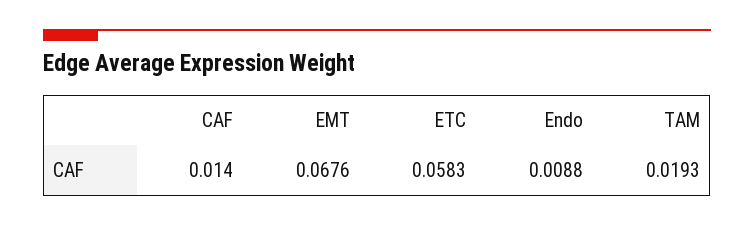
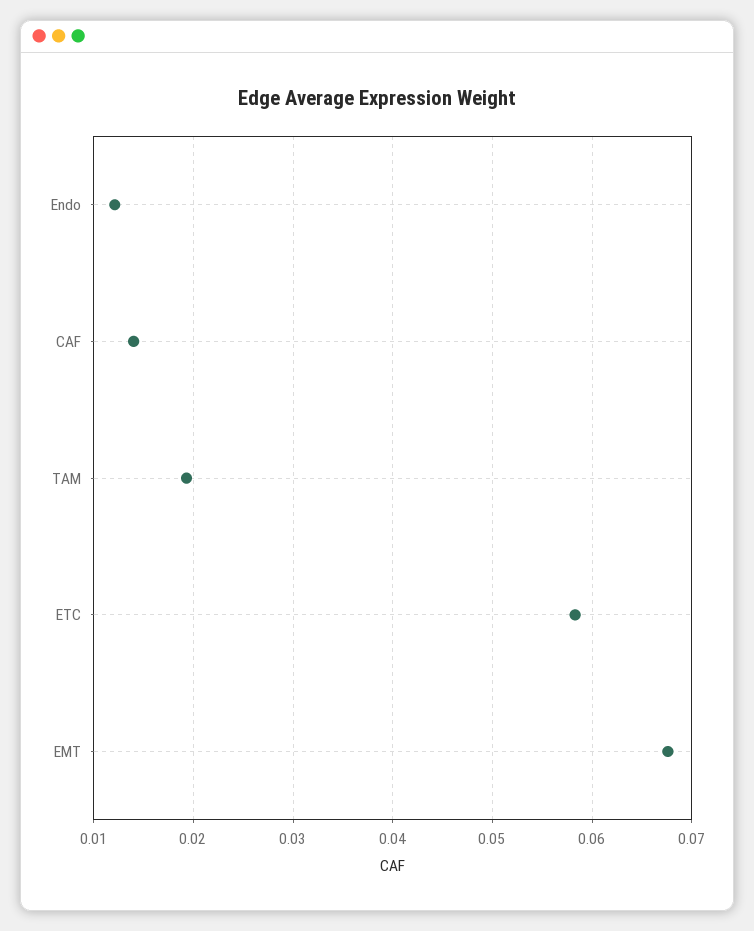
  {
    "CAF": 0.014,
    "EMT": 0.0676,
    "ETC": 0.0583,
-   "Endo": 0.0088,
+   "Endo": 0.012,
    "TAM": 0.0193
  }

